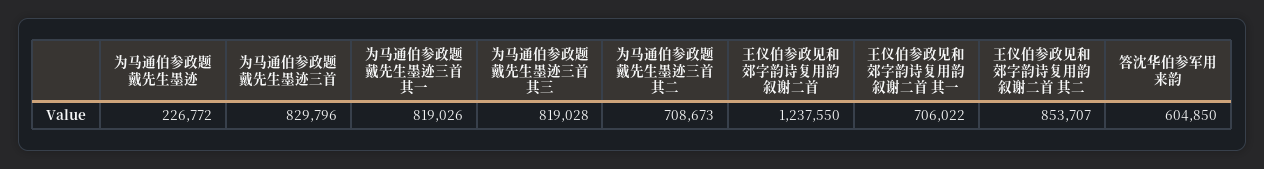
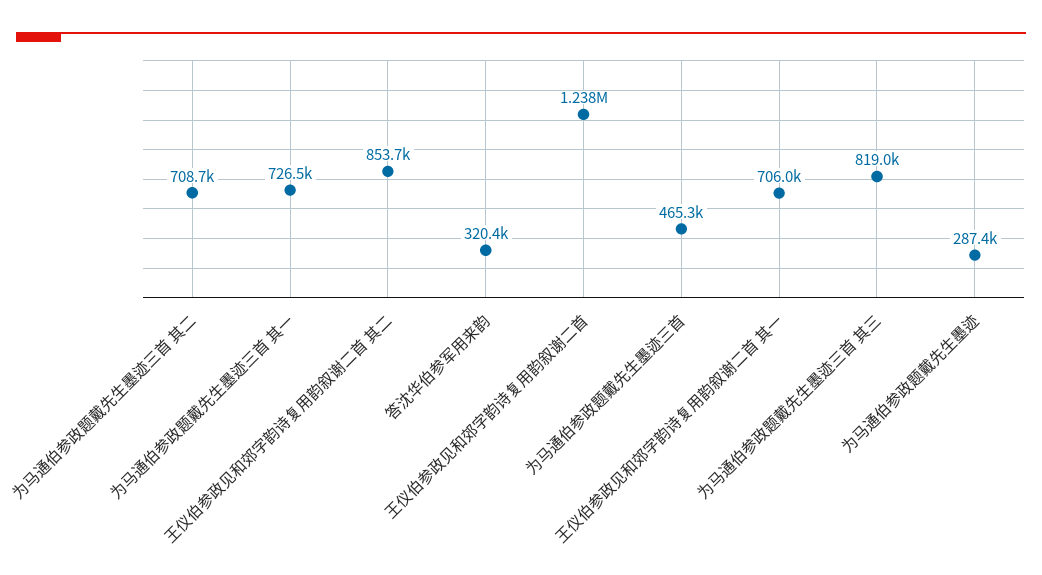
  {
-   "为马通伯参政题戴先生墨迹": 226772,
+   "为马通伯参政题戴先生墨迹": 287400,
-   "为马通伯参政题戴先生墨迹三首": 829796,
+   "为马通伯参政题戴先生墨迹三首": 465300,
-   "为马通伯参政题戴先生墨迹三首 其一": 819026,
+   "为马通伯参政题戴先生墨迹三首 其一": 726500,
    "为马通伯参政题戴先生墨迹三首 其三": 819028,
    "为马通伯参政题戴先生墨迹三首 其二": 708673,
    "王仪伯参政见和郊字韵诗复用韵叙谢二首": 1237550,
    "王仪伯参政见和郊字韵诗复用韵叙谢二首 其一": 706022,
    "王仪伯参政见和郊字韵诗复用韵叙谢二首 其二": 853707,
-   "答沈华伯参军用来韵": 604850
+   "答沈华伯参军用来韵": 320400
  }

